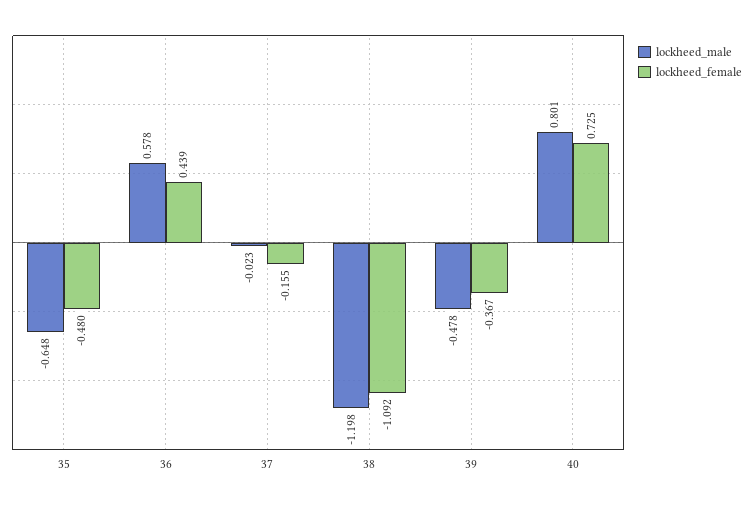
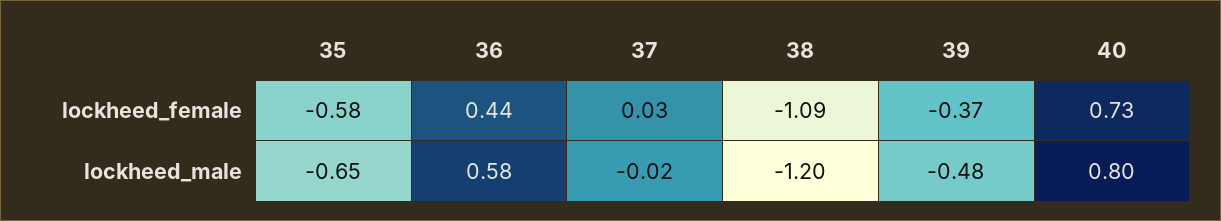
  {
    "lockheed_male": {
      "35": -0.648,
      "36": 0.578,
      "37": -0.023,
      "38": -1.198,
      "39": -0.478,
      "40": 0.801
    },
    "lockheed_female": {
-     "35": -0.48,
+     "35": -0.58,
      "36": 0.439,
-     "37": -0.155,
+     "37": 0.03,
      "38": -1.092,
      "39": -0.367,
      "40": 0.725
    }
  }

